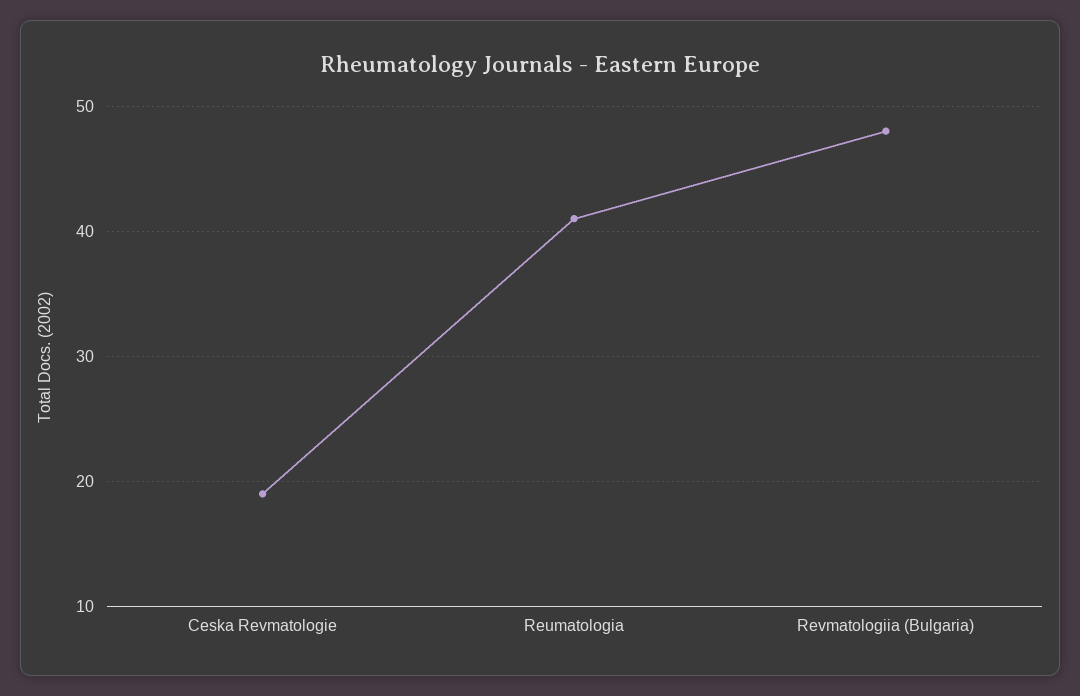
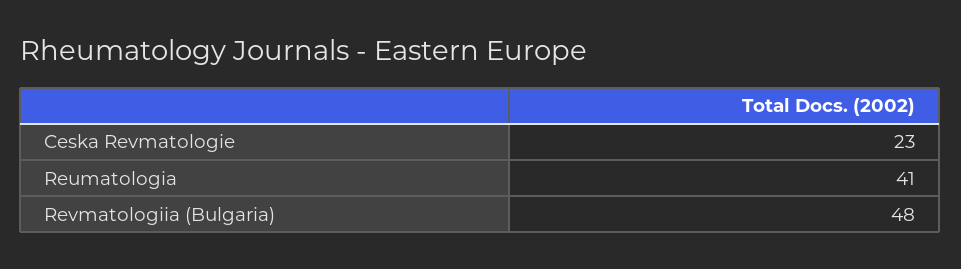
  {
-   "Ceska Revmatologie": 19,
+   "Ceska Revmatologie": 23,
    "Reumatologia": 41,
    "Revmatologiia (Bulgaria)": 48
  }

